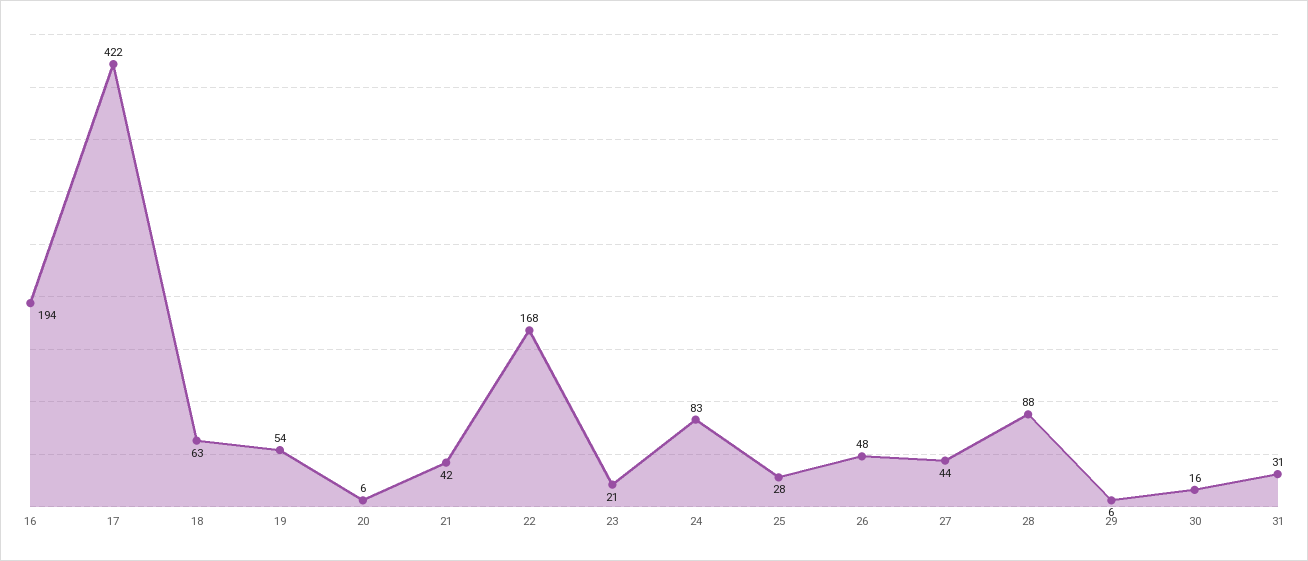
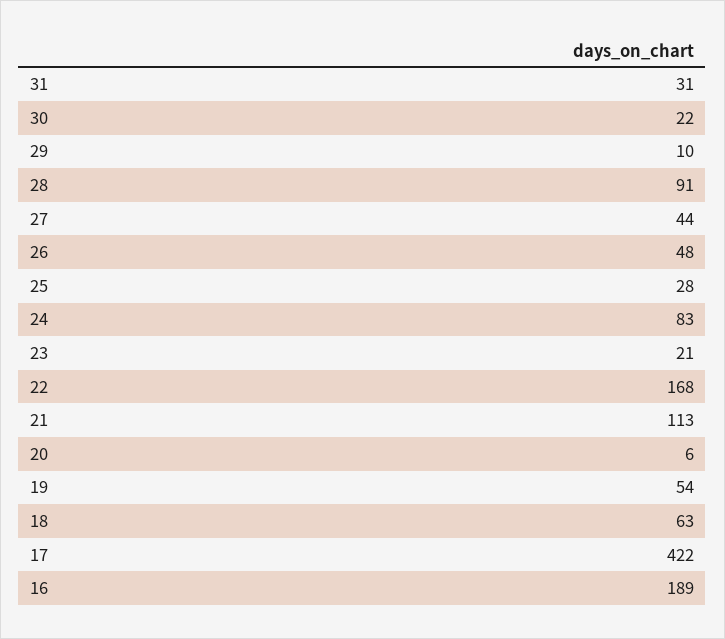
  {
-   "16": 194,
+   "16": 189,
    "17": 422,
    "18": 63,
    "19": 54,
    "20": 6,
-   "21": 42,
+   "21": 113,
    "22": 168,
    "23": 21,
    "24": 83,
    "25": 28,
    "26": 48,
    "27": 44,
-   "28": 88,
+   "28": 91,
-   "29": 6,
+   "29": 10,
-   "30": 16,
+   "30": 22,
    "31": 31
  }

